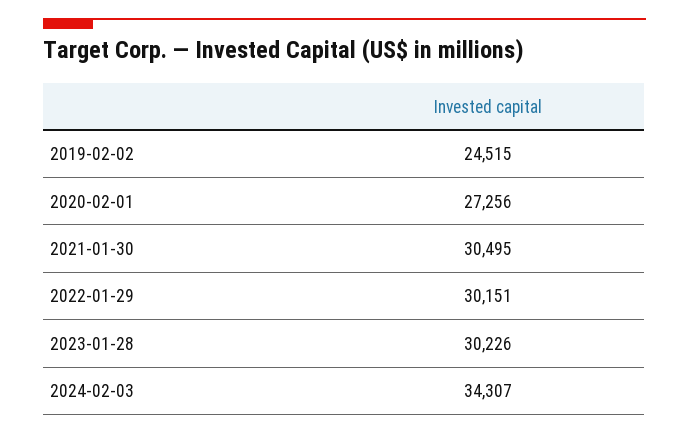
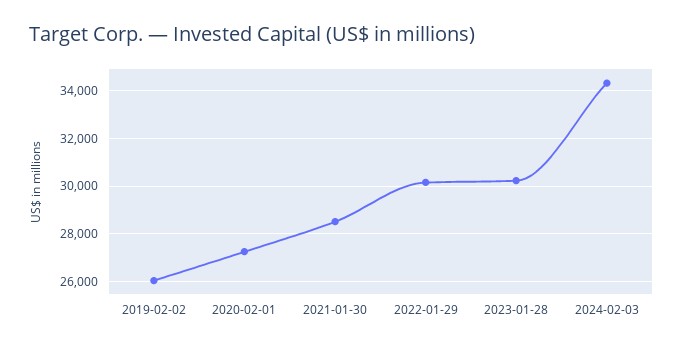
  {
-   "2019-02-02": 24515,
+   "2019-02-02": 26000,
    "2020-02-01": 27256,
-   "2021-01-30": 30495,
+   "2021-01-30": 28500,
    "2022-01-29": 30151,
    "2023-01-28": 30226,
    "2024-02-03": 34307
  }

